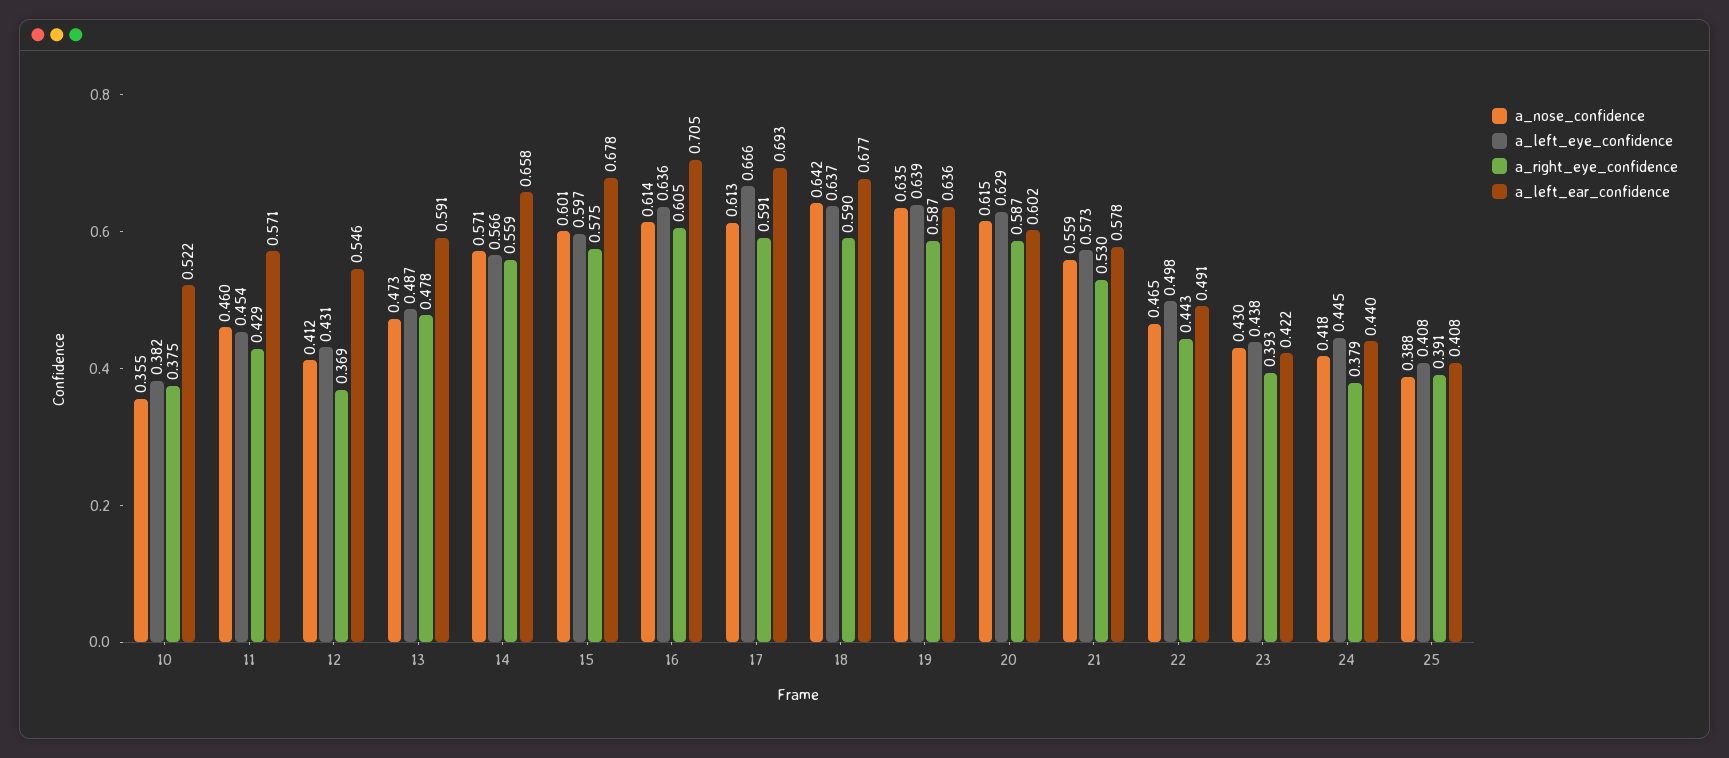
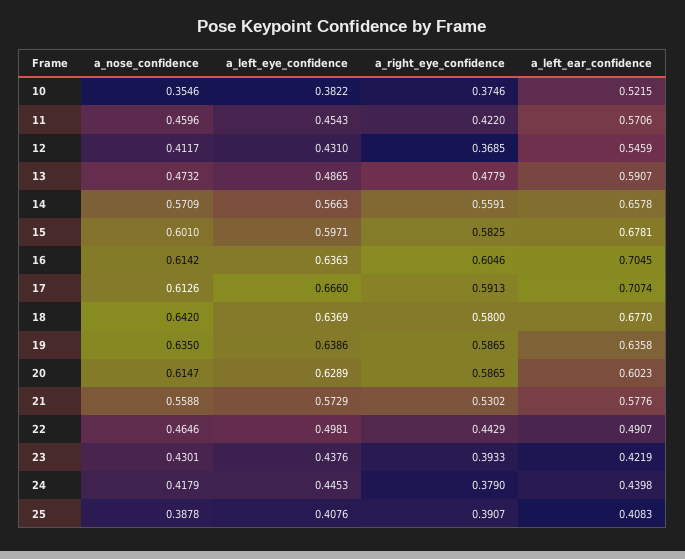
  {
    "a_nose_confidence": {
      "10": 0.3546,
      "11": 0.4596,
      "12": 0.4117,
      "13": 0.4732,
      "14": 0.5709,
      "15": 0.601,
      "16": 0.6142,
      "17": 0.6126,
      "18": 0.642,
      "19": 0.635,
      "20": 0.6147,
      "21": 0.5588,
      "22": 0.4646,
      "23": 0.4301,
      "24": 0.4179,
      "25": 0.3878
    },
    "a_left_eye_confidence": {
      "10": 0.3822,
      "11": 0.4543,
      "12": 0.431,
      "13": 0.4865,
      "14": 0.5663,
      "15": 0.5971,
      "16": 0.6363,
      "17": 0.666,
      "18": 0.6369,
      "19": 0.6386,
      "20": 0.6289,
      "21": 0.5729,
      "22": 0.4981,
      "23": 0.4376,
      "24": 0.4453,
      "25": 0.4076
    },
    "a_right_eye_confidence": {
      "10": 0.3746,
-     "11": 0.429,
+     "11": 0.422,
      "12": 0.3685,
      "13": 0.4779,
      "14": 0.5591,
-     "15": 0.575,
+     "15": 0.5825,
      "16": 0.6046,
      "17": 0.5913,
-     "18": 0.59,
+     "18": 0.58,
      "19": 0.5865,
      "20": 0.5865,
      "21": 0.5302,
      "22": 0.4429,
      "23": 0.3933,
      "24": 0.379,
      "25": 0.3907
    },
    "a_left_ear_confidence": {
      "10": 0.5215,
      "11": 0.5706,
      "12": 0.5459,
      "13": 0.5907,
      "14": 0.6578,
      "15": 0.6781,
      "16": 0.7045,
-     "17": 0.693,
+     "17": 0.7074,
      "18": 0.677,
      "19": 0.6358,
      "20": 0.6023,
      "21": 0.5776,
      "22": 0.4907,
      "23": 0.4219,
      "24": 0.4398,
      "25": 0.4083
    }
  }

